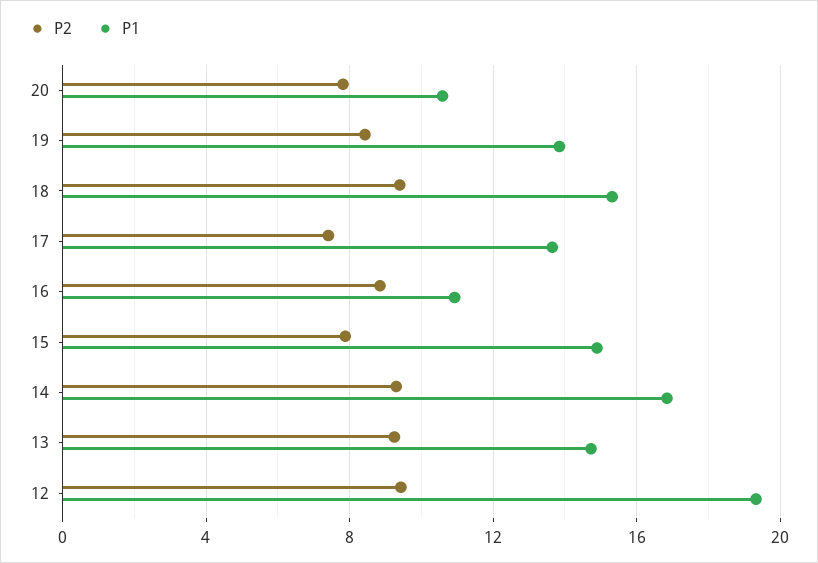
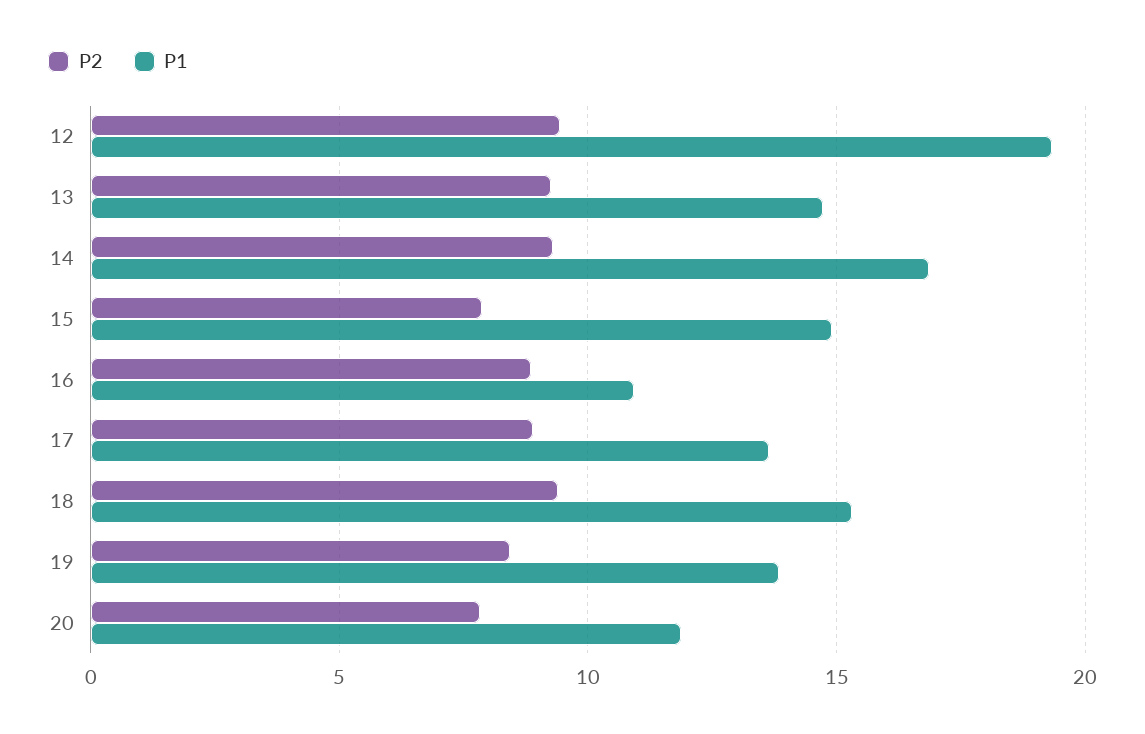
  {
    "P2": {
      "20": 8,
      "19": 8.5,
      "18": 9.5,
-     "17": 7.5,
+     "17": 9,
      "16": 9,
      "15": 8,
      "14": 9.5,
      "13": 9.5,
      "12": 9.5
    },
    "P1": {
-     "20": 10.5,
+     "20": 12,
      "19": 14,
      "18": 15.5,
      "17": 13.5,
      "16": 11,
      "15": 15,
      "14": 17,
      "13": 14.5,
      "12": 19.5
    }
  }

